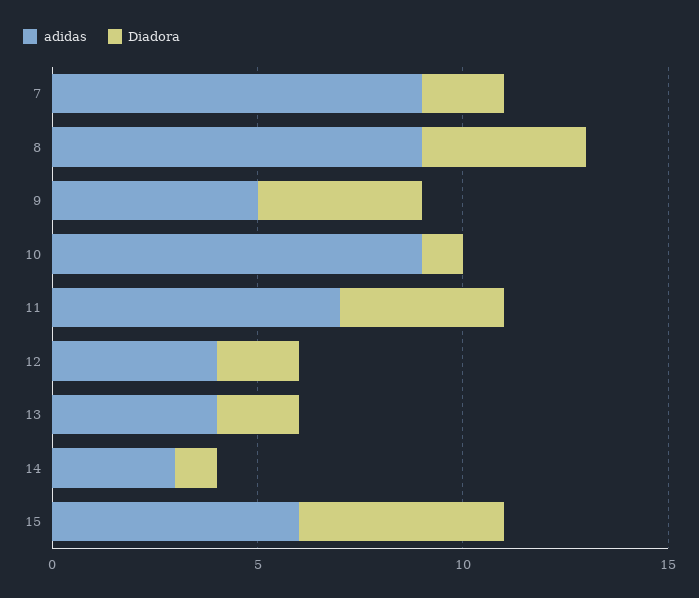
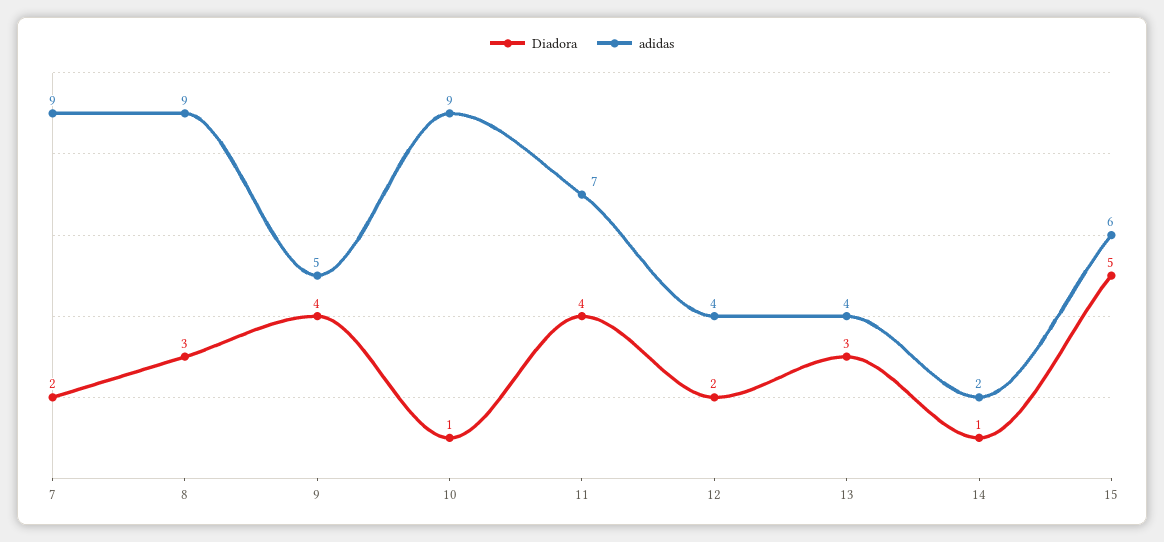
  {
    "adidas": {
      "7": 9,
      "8": 9,
      "9": 5,
      "10": 9,
      "11": 7,
      "12": 4,
      "13": 4,
-     "14": 3,
+     "14": 2,
      "15": 6
    },
    "Diadora": {
      "7": 2,
-     "8": 4,
+     "8": 3,
      "9": 4,
      "10": 1,
      "11": 4,
      "12": 2,
-     "13": 2,
+     "13": 3,
      "14": 1,
      "15": 5
    }
  }

